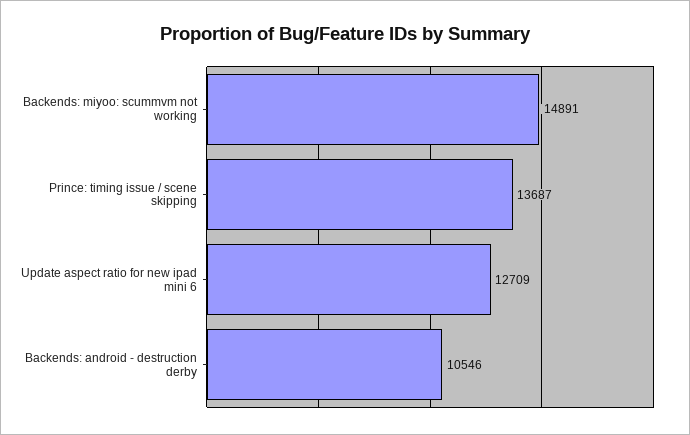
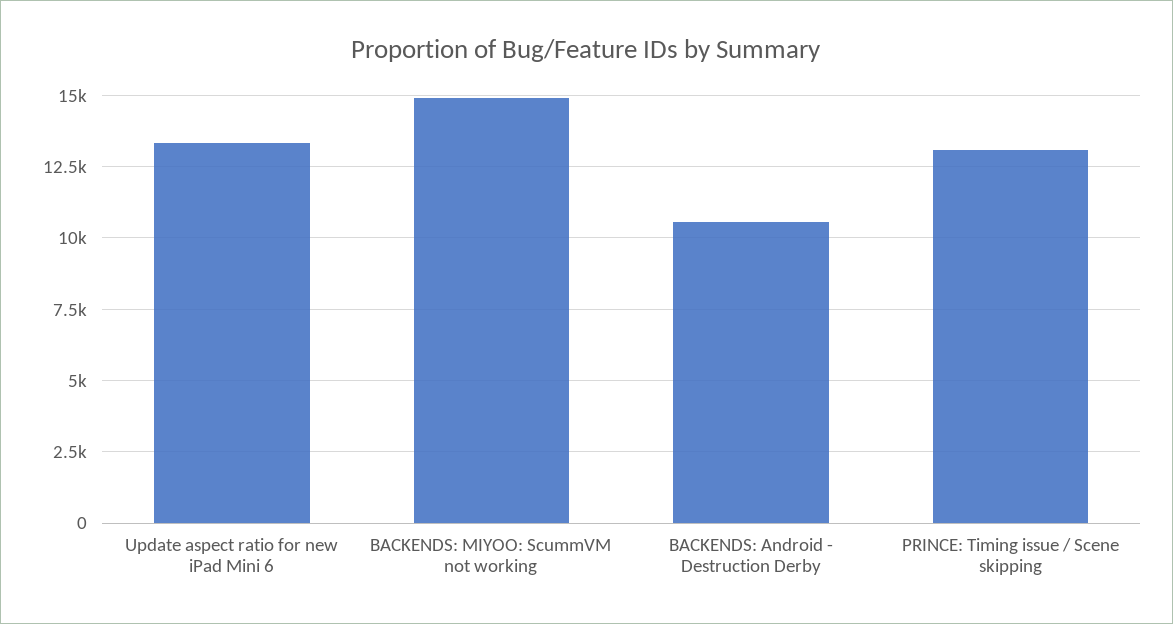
  {
    "Backends: miyoo: scummvm not working": 14891,
-   "Prince: timing issue / scene skipping": 13687,
+   "Prince: timing issue / scene skipping": 13000,
-   "Update aspect ratio for new ipad mini 6": 12709,
+   "Update aspect ratio for new ipad mini 6": 13250,
    "Backends: android - destruction derby": 10546
  }

